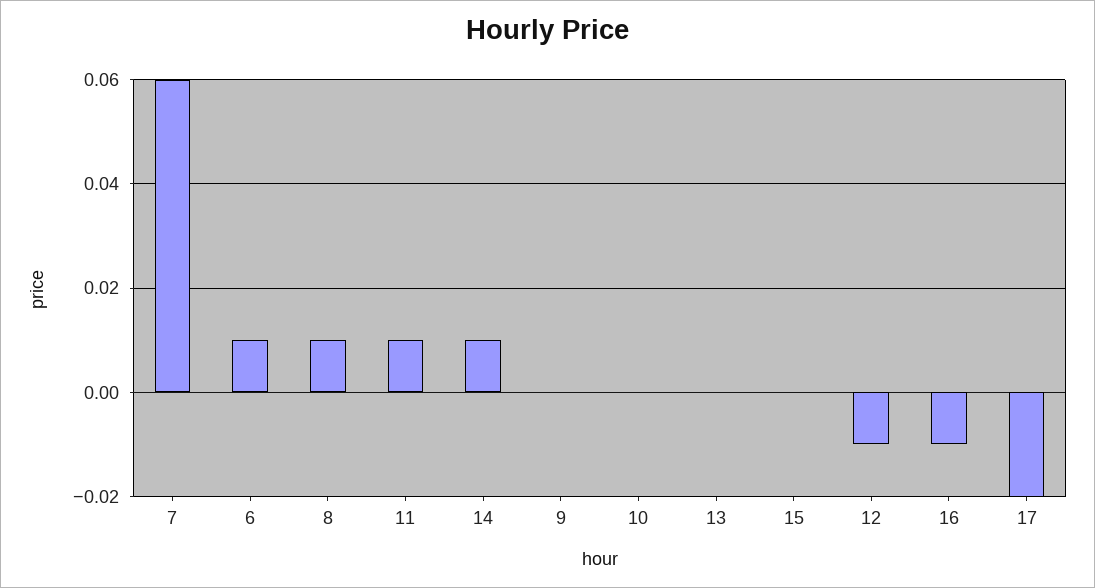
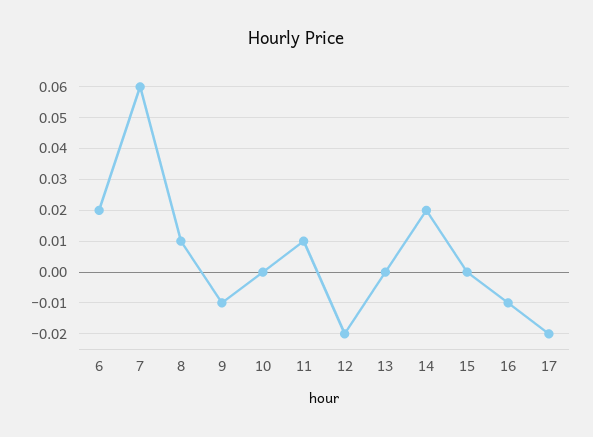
  {
    "7": 0.06,
-   "6": 0.01,
+   "6": 0.02,
    "8": 0.01,
    "11": 0.01,
-   "14": 0.01,
+   "14": 0.02,
-   "9": 0,
+   "9": -0.01,
    "10": 0,
    "13": 0,
    "15": 0,
-   "12": -0.01,
+   "12": -0.02,
    "16": -0.01,
    "17": -0.02
  }

